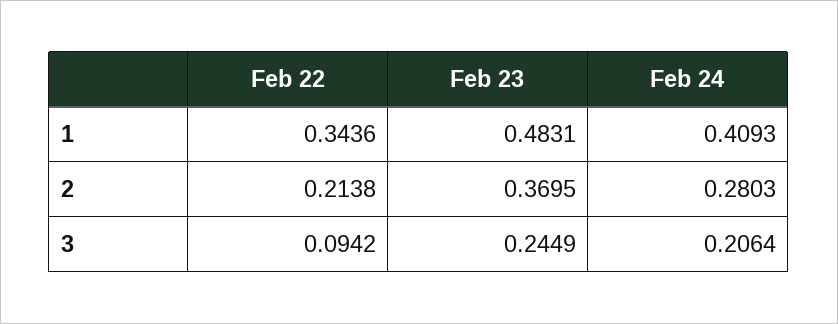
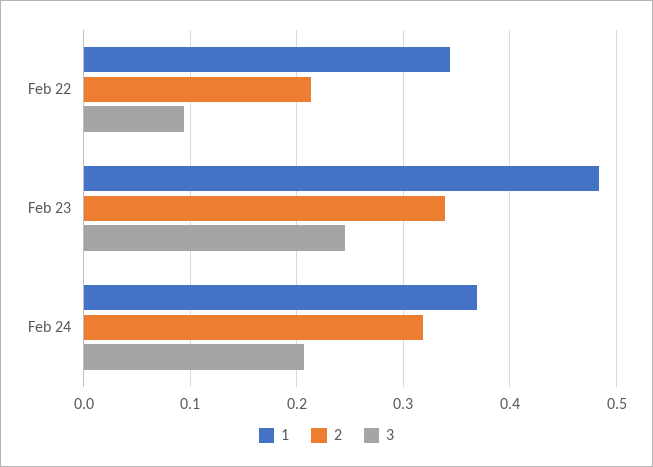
  {
    "1": {
      "Feb 22": 0.3436,
      "Feb 23": 0.4831,
-     "Feb 24": 0.4093
+     "Feb 24": 0.37
    },
    "2": {
      "Feb 22": 0.2138,
-     "Feb 23": 0.3695,
+     "Feb 23": 0.34,
-     "Feb 24": 0.2803
+     "Feb 24": 0.32
    },
    "3": {
      "Feb 22": 0.0942,
      "Feb 23": 0.2449,
      "Feb 24": 0.2064
    }
  }

